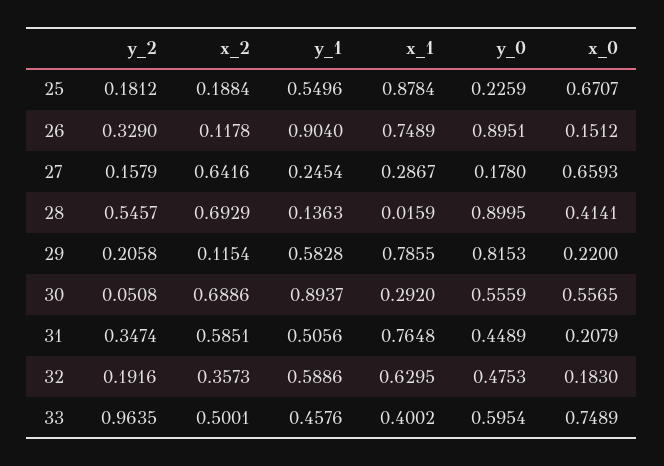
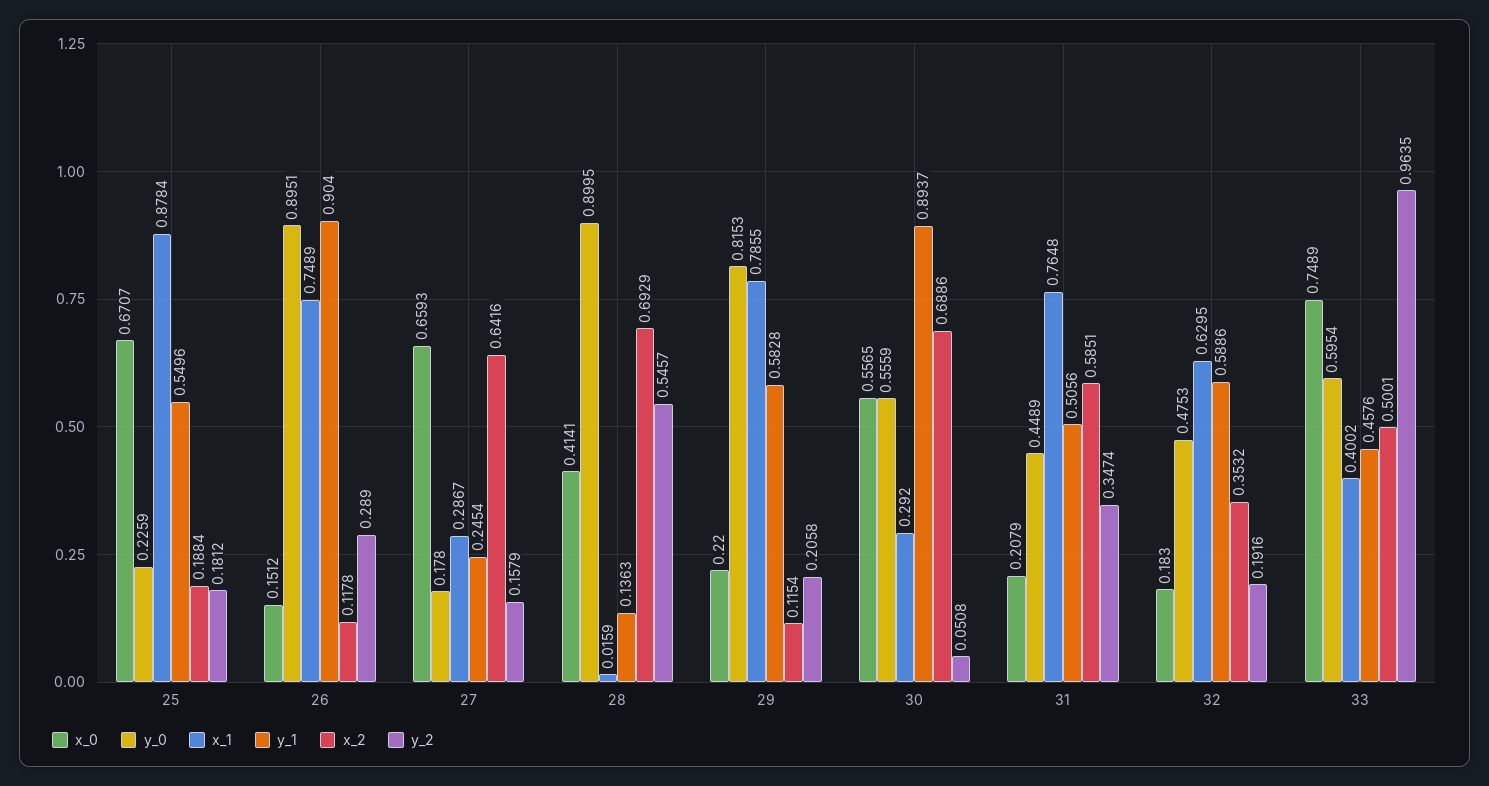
  {
    "y_2": {
      "25": 0.1812,
-     "26": 0.329,
+     "26": 0.289,
      "27": 0.1579,
      "28": 0.5457,
      "29": 0.2058,
      "30": 0.0508,
      "31": 0.3474,
      "32": 0.1916,
      "33": 0.9635
    },
    "x_2": {
      "25": 0.1884,
      "26": 0.1178,
      "27": 0.6416,
      "28": 0.6929,
      "29": 0.1154,
      "30": 0.6886,
      "31": 0.5851,
-     "32": 0.3573,
+     "32": 0.3532,
      "33": 0.5001
    },
    "y_1": {
      "25": 0.5496,
      "26": 0.904,
      "27": 0.2454,
      "28": 0.1363,
      "29": 0.5828,
      "30": 0.8937,
      "31": 0.5056,
      "32": 0.5886,
      "33": 0.4576
    },
    "x_1": {
      "25": 0.8784,
      "26": 0.7489,
      "27": 0.2867,
      "28": 0.0159,
      "29": 0.7855,
      "30": 0.292,
      "31": 0.7648,
      "32": 0.6295,
      "33": 0.4002
    },
    "y_0": {
      "25": 0.2259,
      "26": 0.8951,
      "27": 0.178,
      "28": 0.8995,
      "29": 0.8153,
      "30": 0.5559,
      "31": 0.4489,
      "32": 0.4753,
      "33": 0.5954
    },
    "x_0": {
      "25": 0.6707,
      "26": 0.1512,
      "27": 0.6593,
      "28": 0.4141,
      "29": 0.22,
      "30": 0.5565,
      "31": 0.2079,
      "32": 0.183,
      "33": 0.7489
    }
  }

